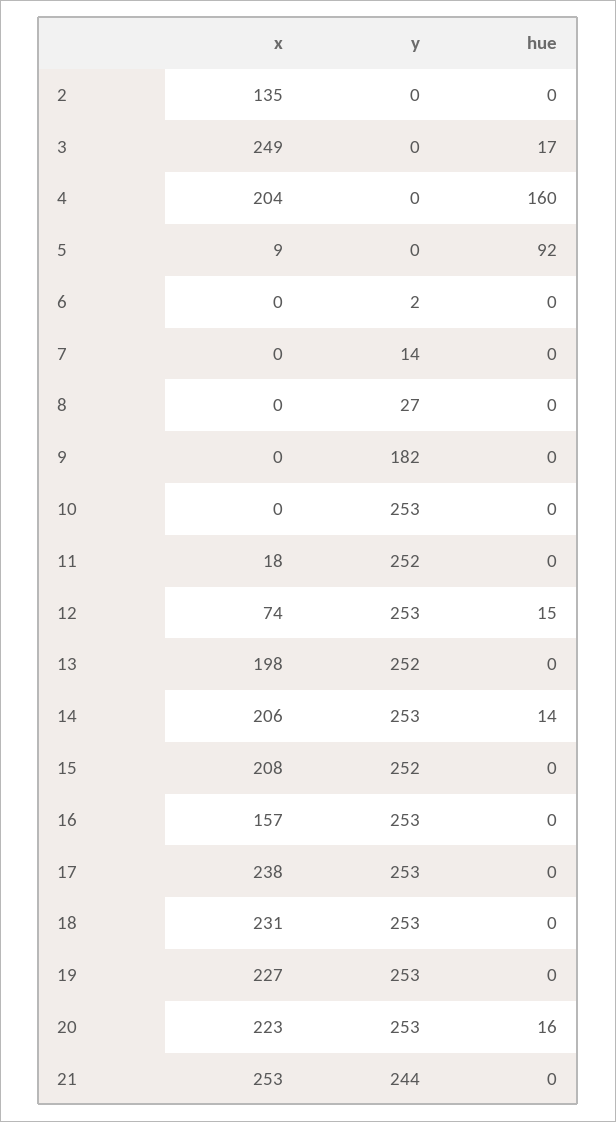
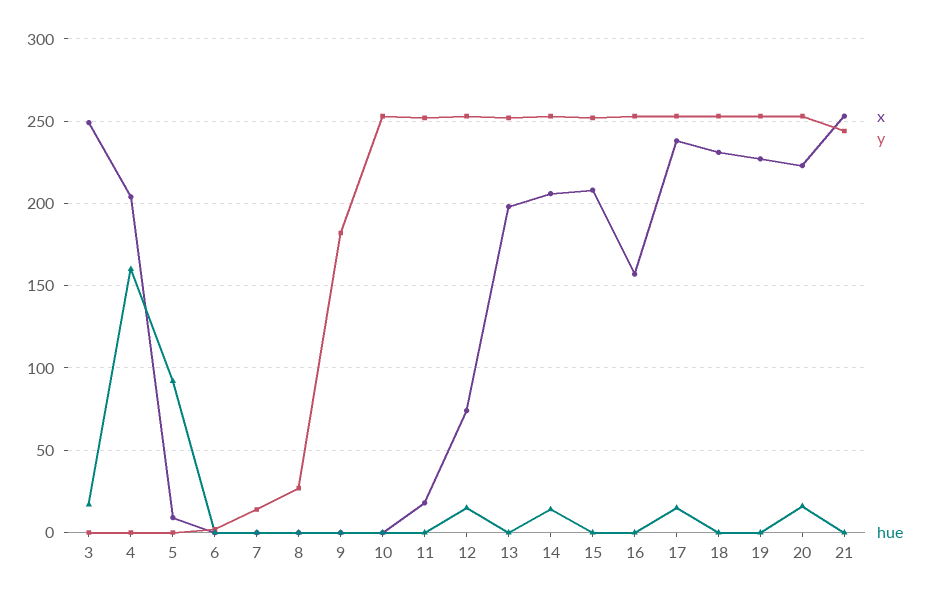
  {
    "x": {
-     "2": 135,
      "3": 249,
      "4": 204,
      "5": 9,
      "6": 0,
      "7": 0,
      "8": 0,
      "9": 0,
      "10": 0,
      "11": 18,
      "12": 74,
      "13": 198,
      "14": 206,
      "15": 208,
      "16": 157,
      "17": 238,
      "18": 231,
      "19": 227,
      "20": 223,
      "21": 253
    },
    "y": {
-     "2": 0,
      "3": 0,
      "4": 0,
      "5": 0,
      "6": 2,
      "7": 14,
      "8": 27,
      "9": 182,
      "10": 253,
      "11": 252,
      "12": 253,
      "13": 252,
      "14": 253,
      "15": 252,
      "16": 253,
      "17": 253,
      "18": 253,
      "19": 253,
      "20": 253,
      "21": 244
    },
    "hue": {
-     "2": 0,
      "3": 17,
      "4": 160,
      "5": 92,
      "6": 0,
      "7": 0,
      "8": 0,
      "9": 0,
      "10": 0,
      "11": 0,
      "12": 15,
      "13": 0,
      "14": 14,
      "15": 0,
      "16": 0,
-     "17": 0,
+     "17": 15,
      "18": 0,
      "19": 0,
      "20": 16,
      "21": 0
    }
  }

